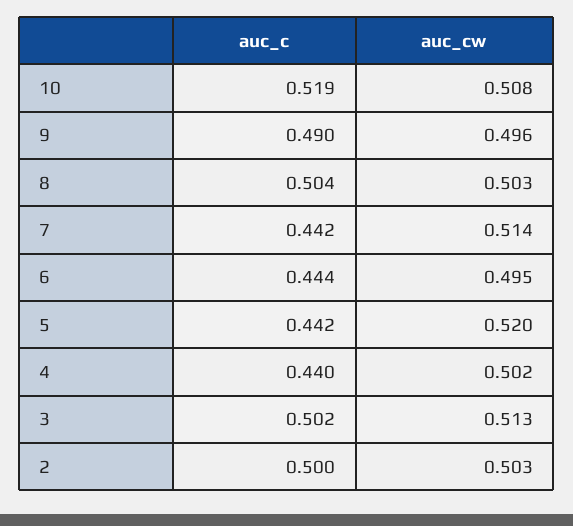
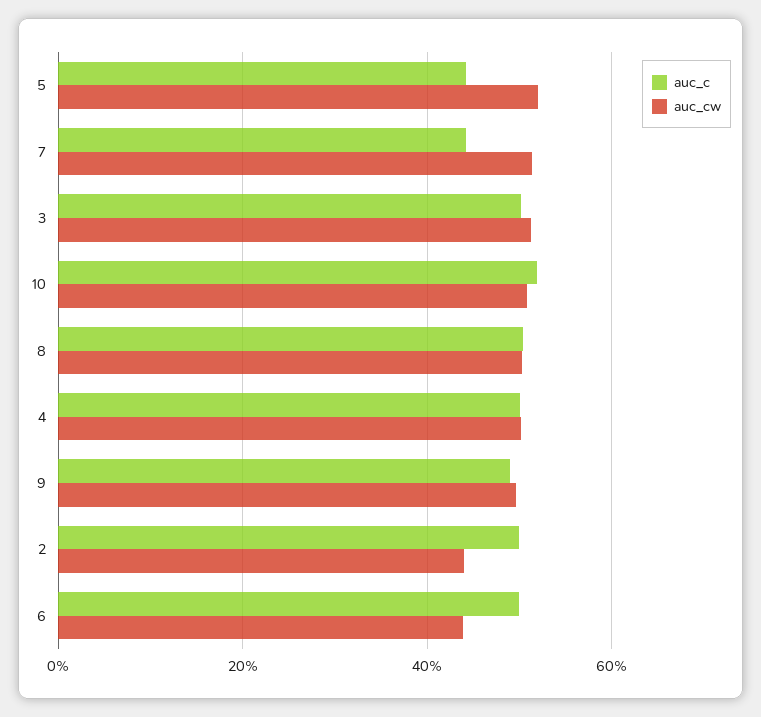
  {
    "auc_c": {
      "10": 0.519,
      "9": 0.49,
      "8": 0.504,
      "7": 0.442,
-     "6": 0.444,
+     "6": 0.5,
      "5": 0.442,
-     "4": 0.44,
+     "4": 0.5,
      "3": 0.502,
      "2": 0.5
    },
    "auc_cw": {
      "10": 0.508,
      "9": 0.496,
      "8": 0.503,
      "7": 0.514,
-     "6": 0.495,
+     "6": 0.44,
      "5": 0.52,
      "4": 0.502,
      "3": 0.513,
-     "2": 0.503
+     "2": 0.44
    }
  }

